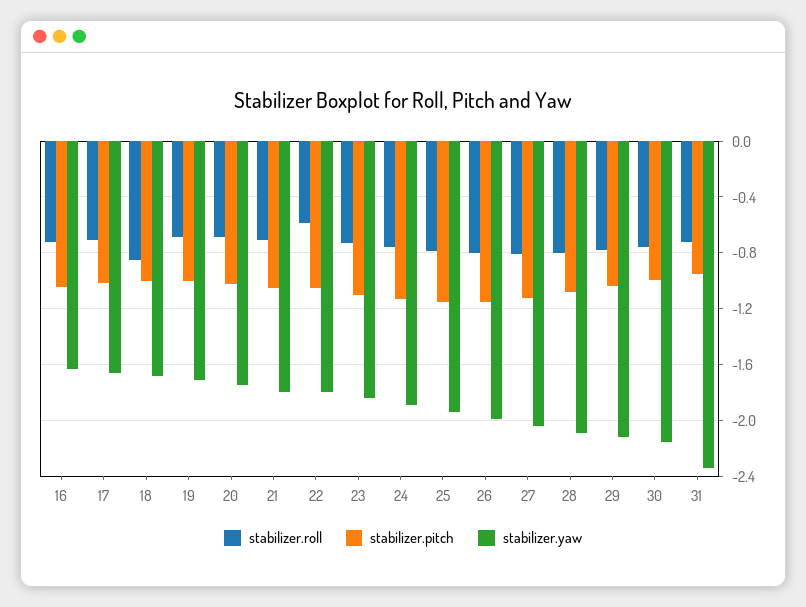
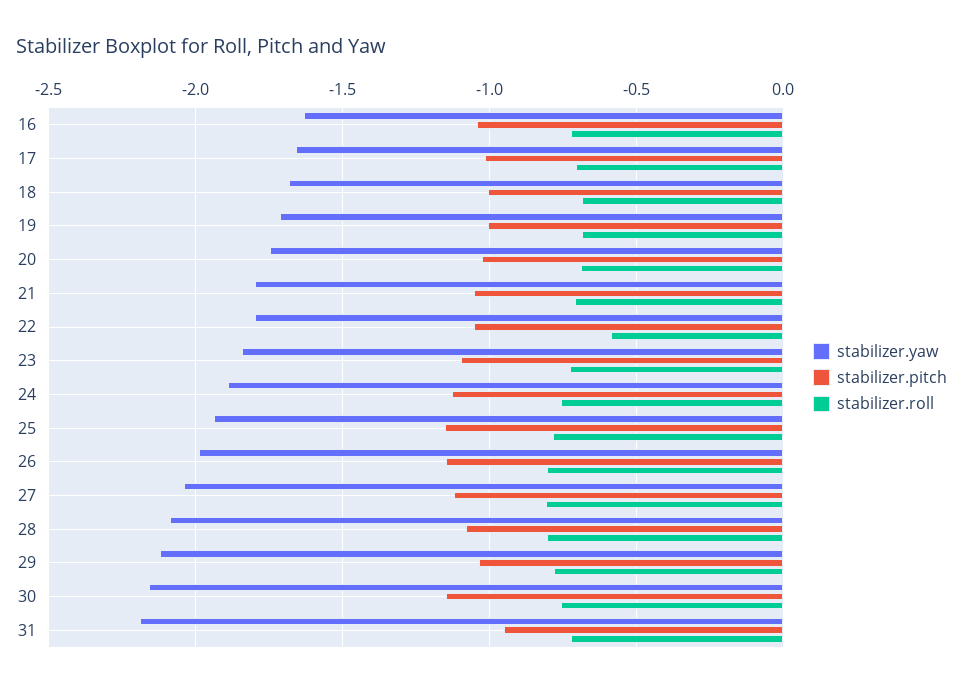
  {
    "stabilizer.roll": {
      "16": -0.7,
      "17": -0.7,
-     "18": -0.85,
+     "18": -0.7,
      "19": -0.7,
      "20": -0.7,
      "21": -0.7,
      "22": -0.6,
      "23": -0.75,
      "24": -0.75,
      "25": -0.8,
      "26": -0.8,
      "27": -0.8,
      "28": -0.8,
      "29": -0.8,
      "30": -0.75,
      "31": -0.7
    },
    "stabilizer.pitch": {
      "16": -1.05,
      "17": -1,
      "18": -1,
      "19": -1,
      "20": -1.05,
      "21": -1.05,
      "22": -1.05,
      "23": -1.1,
      "24": -1.15,
      "25": -1.15,
      "26": -1.15,
      "27": -1.1,
      "28": -1.1,
      "29": -1.05,
-     "30": -1,
+     "30": -1.15,
      "31": -0.95
    },
    "stabilizer.yaw": {
      "16": -1.65,
      "17": -1.65,
      "18": -1.7,
      "19": -1.7,
      "20": -1.75,
      "21": -1.8,
      "22": -1.8,
      "23": -1.85,
      "24": -1.9,
      "25": -1.95,
      "26": -2,
      "27": -2.05,
      "28": -2.1,
      "29": -2.1,
      "30": -2.15,
-     "31": -2.35
+     "31": -2.2
    }
  }

